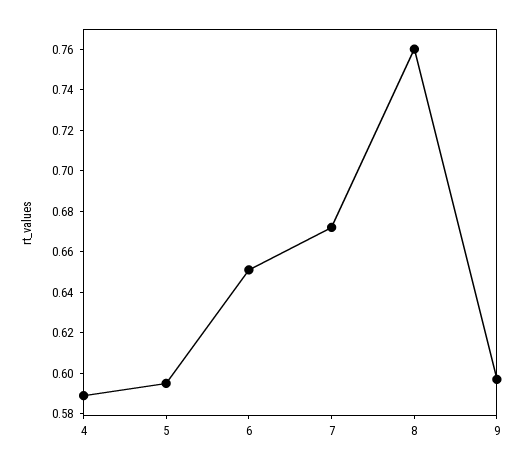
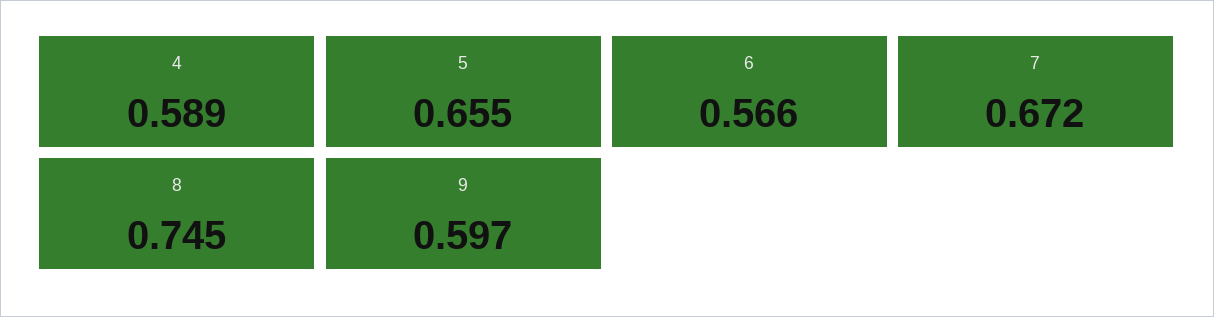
  {
    "4": 0.589,
-   "5": 0.595,
+   "5": 0.655,
-   "6": 0.65,
+   "6": 0.566,
    "7": 0.672,
-   "8": 0.76,
+   "8": 0.745,
    "9": 0.597
  }

